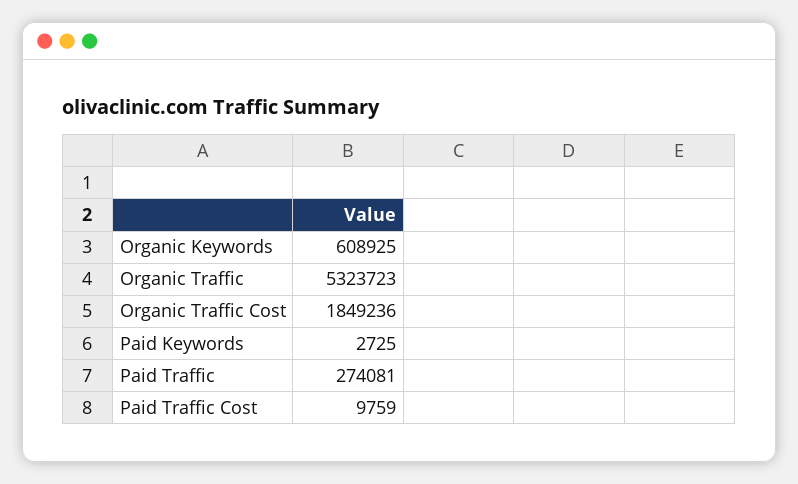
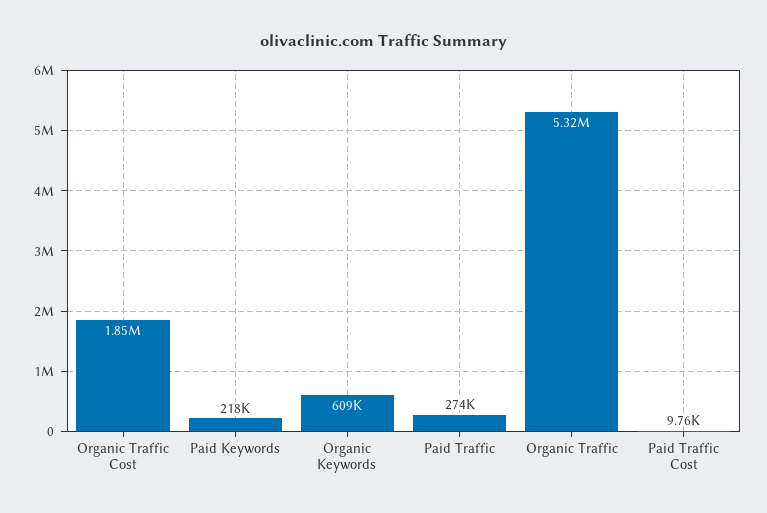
  {
    "Organic Keywords": 608925,
    "Organic Traffic": 5323723,
    "Organic Traffic Cost": 1849236,
-   "Paid Keywords": 2725,
+   "Paid Keywords": 218000,
    "Paid Traffic": 274081,
    "Paid Traffic Cost": 9759
  }

